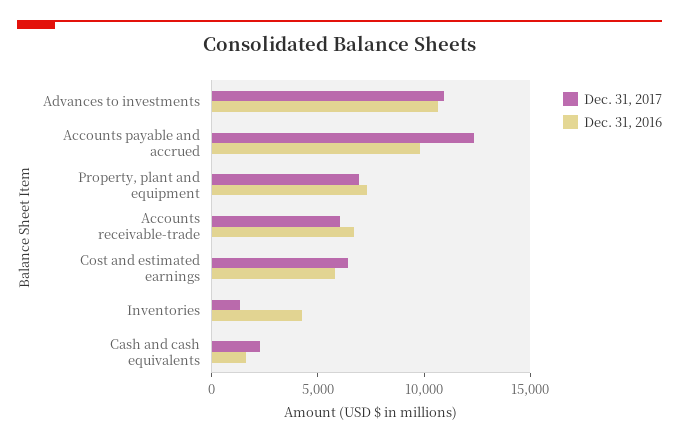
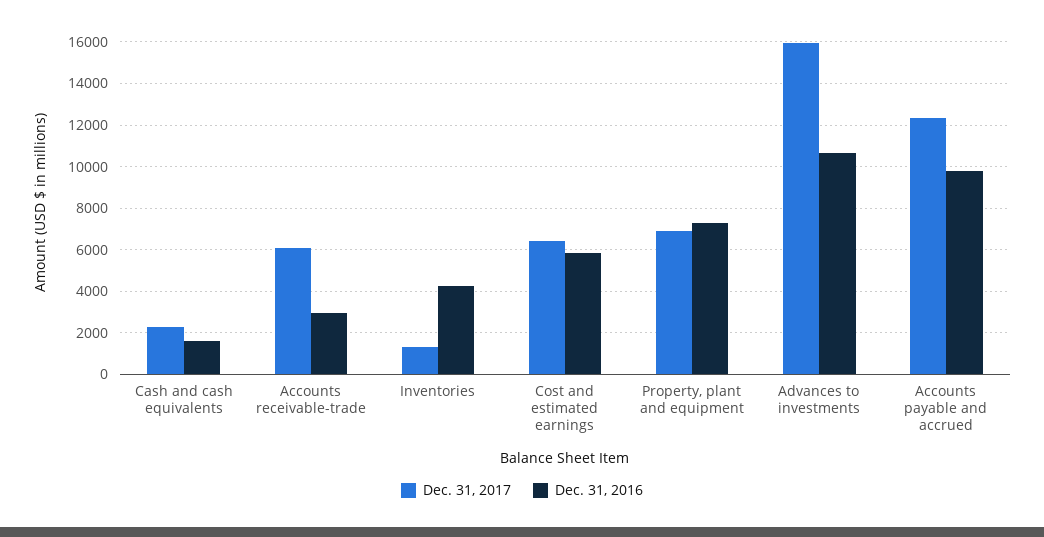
  {
    "Dec. 31, 2017": {
-     "Advances to investments": 11000,
+     "Advances to investments": 16000,
      "Accounts payable and accrued": 12500,
      "Property, plant and equipment": 7000,
      "Accounts receivable-trade": 6000,
      "Cost and estimated earnings": 6500,
      "Inventories": 1500,
      "Cash and cash equivalents": 2500
    },
    "Dec. 31, 2016": {
      "Advances to investments": 10500,
      "Accounts payable and accrued": 10000,
      "Property, plant and equipment": 7500,
-     "Accounts receivable-trade": 7000,
+     "Accounts receivable-trade": 3000,
      "Cost and estimated earnings": 6000,
      "Inventories": 4000,
      "Cash and cash equivalents": 1500
    }
  }

